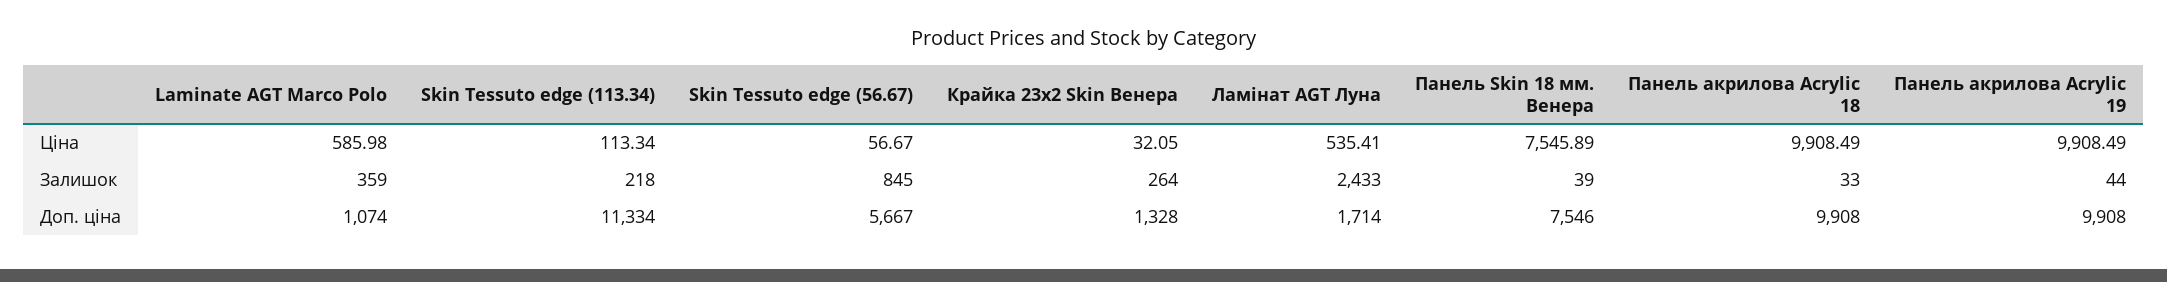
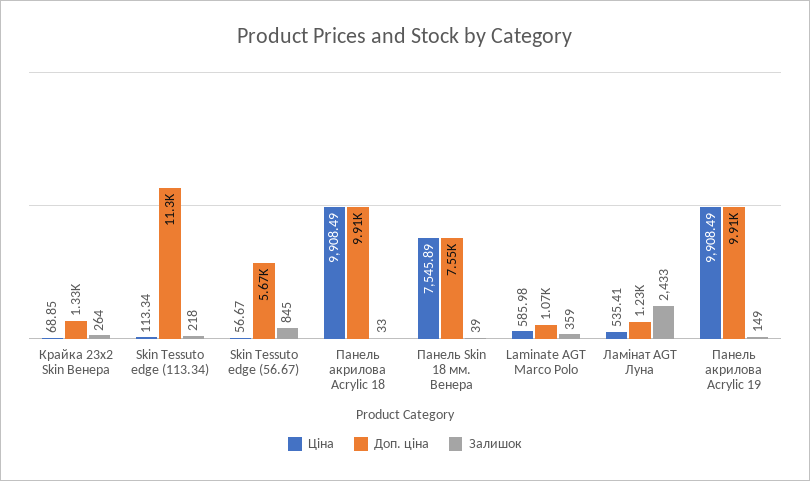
  {
    "Ціна": {
      "Laminate AGT Marco Polo": 585.98,
      "Skin Tessuto edge (113.34)": 113.34,
      "Skin Tessuto edge (56.67)": 56.67,
-     "Крайка 23x2 Skin Венера": 32.05,
+     "Крайка 23x2 Skin Венера": 68.85,
      "Ламінат AGT Луна": 535.41,
      "Панель Skin 18 мм. Венера": 7545.89,
      "Панель акрилова Acrylic 18": 9908.49,
      "Панель акрилова Acrylic 19": 9908.49
    },
    "Залишок": {
      "Laminate AGT Marco Polo": 359,
      "Skin Tessuto edge (113.34)": 218,
      "Skin Tessuto edge (56.67)": 845,
      "Крайка 23x2 Skin Венера": 264,
      "Ламінат AGT Луна": 2433,
      "Панель Skin 18 мм. Венера": 39,
      "Панель акрилова Acrylic 18": 33,
-     "Панель акрилова Acrylic 19": 44
+     "Панель акрилова Acrylic 19": 149
    },
    "Доп. ціна": {
      "Laminate AGT Marco Polo": 1074,
      "Skin Tessuto edge (113.34)": 11334,
      "Skin Tessuto edge (56.67)": 5667,
      "Крайка 23x2 Skin Венера": 1328,
-     "Ламінат AGT Луна": 1714,
+     "Ламінат AGT Луна": 1230,
      "Панель Skin 18 мм. Венера": 7546,
      "Панель акрилова Acrylic 18": 9908,
      "Панель акрилова Acrylic 19": 9908
    }
  }

